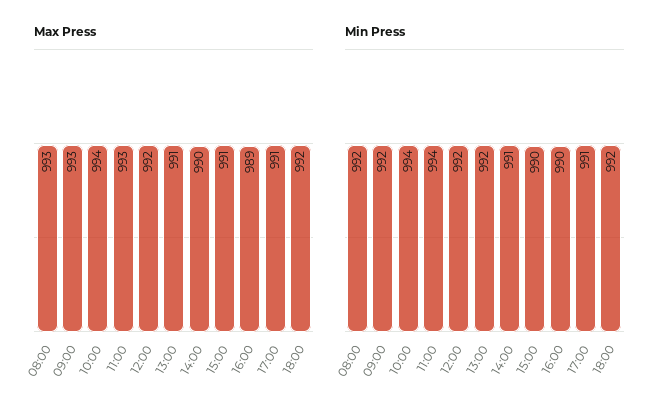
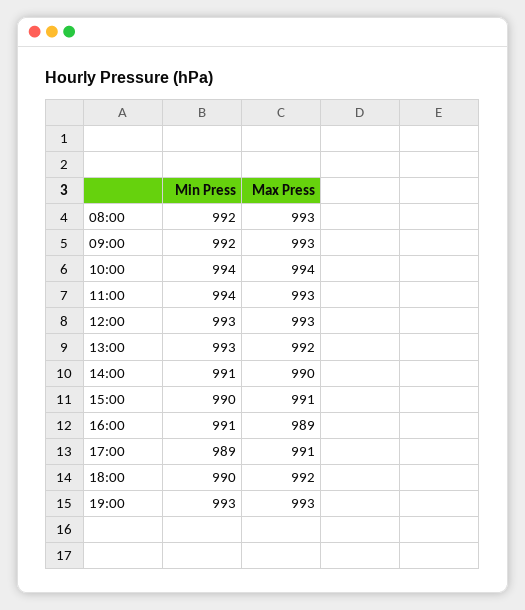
  {
    "Max Press": {
      "08:00": 993,
      "09:00": 993,
      "10:00": 994,
      "11:00": 993,
-     "12:00": 992,
+     "12:00": 993,
-     "13:00": 991,
+     "13:00": 992,
      "14:00": 990,
      "15:00": 991,
      "16:00": 989,
      "17:00": 991,
-     "18:00": 992
+     "18:00": 992,
+     "19:00": 993
    },
    "Min Press": {
      "08:00": 992,
      "09:00": 992,
      "10:00": 994,
      "11:00": 994,
-     "12:00": 992,
+     "12:00": 993,
-     "13:00": 992,
+     "13:00": 993,
      "14:00": 991,
      "15:00": 990,
-     "16:00": 990,
+     "16:00": 991,
-     "17:00": 991,
+     "17:00": 989,
-     "18:00": 992
+     "18:00": 990,
+     "19:00": 993
    }
  }

